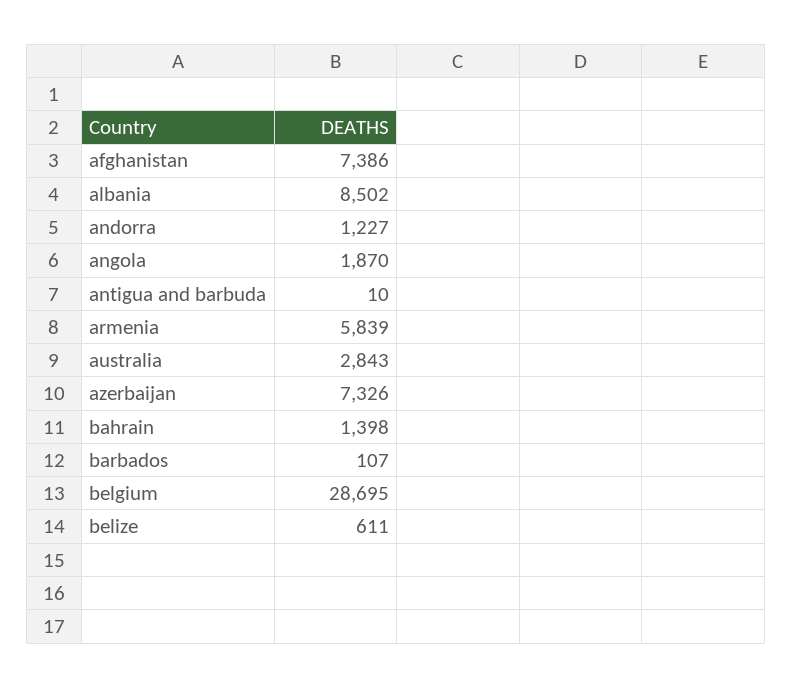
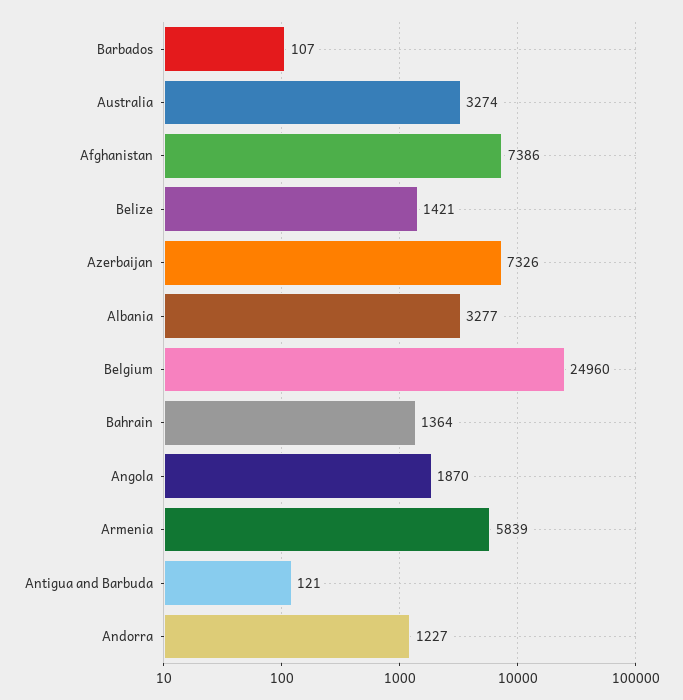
  {
    "afghanistan": 7386,
-   "albania": 8502,
+   "albania": 3277,
    "andorra": 1227,
    "angola": 1870,
-   "antigua and barbuda": 10,
+   "antigua and barbuda": 121,
    "armenia": 5839,
-   "australia": 2843,
+   "australia": 3274,
    "azerbaijan": 7326,
-   "bahrain": 1398,
+   "bahrain": 1364,
    "barbados": 107,
-   "belgium": 28695,
+   "belgium": 24960,
-   "belize": 611
+   "belize": 1421
  }

